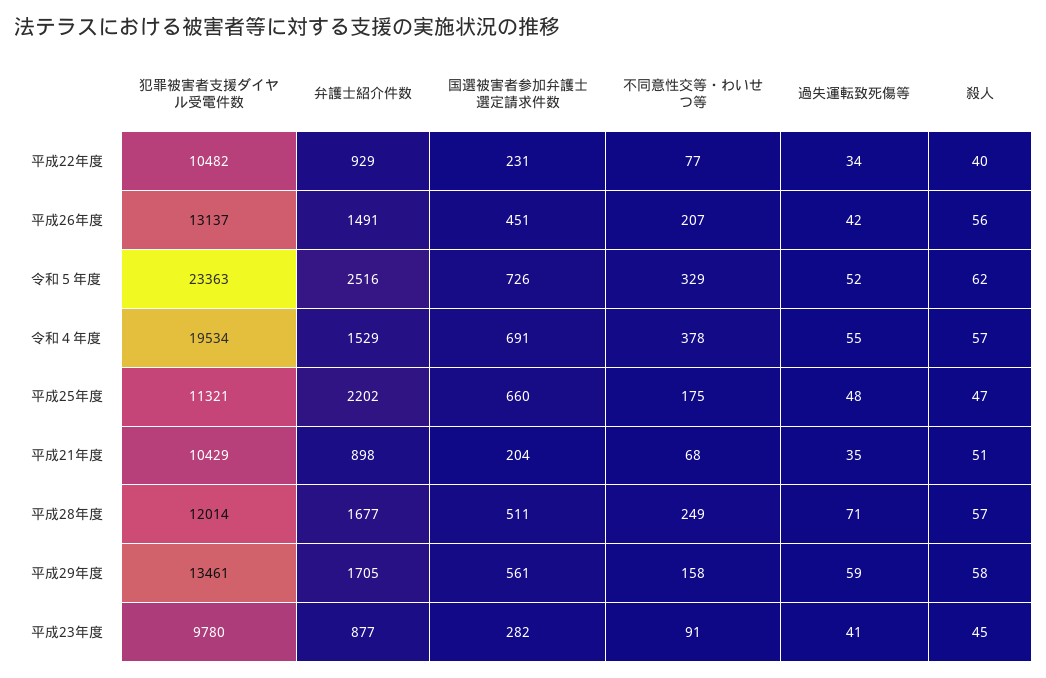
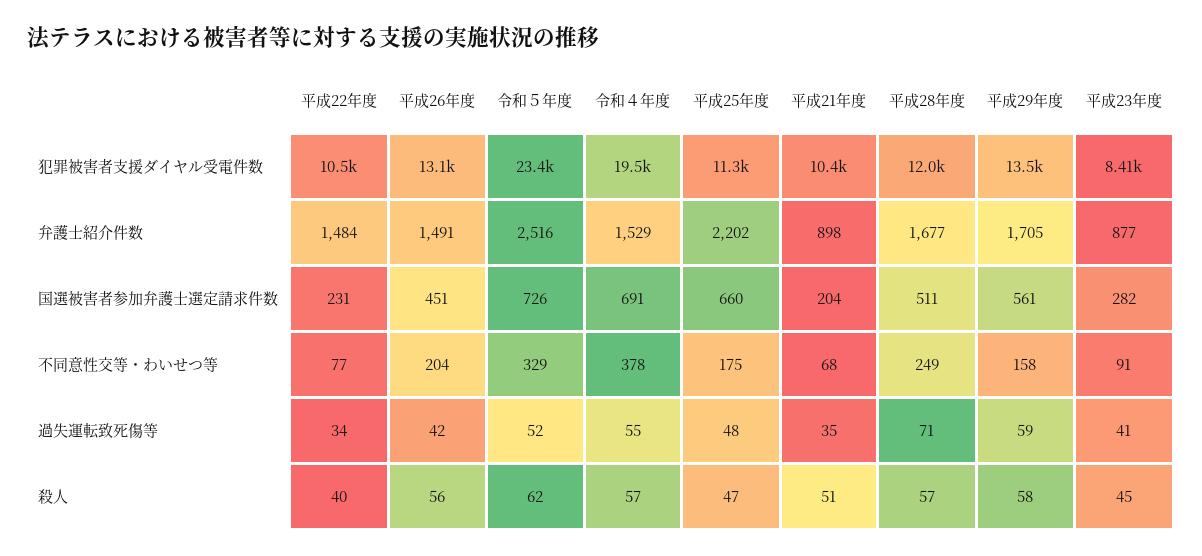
  {
    "犯罪被害者支援ダイヤル受電件数": {
      "平成22年度": 10482,
      "平成26年度": 13137,
      "令和５年度": 23363,
      "令和４年度": 19534,
      "平成25年度": 11321,
      "平成21年度": 10429,
      "平成28年度": 12014,
      "平成29年度": 13461,
-     "平成23年度": 9780
+     "平成23年度": 8410
    },
    "弁護士紹介件数": {
-     "平成22年度": 929,
+     "平成22年度": 1484,
      "平成26年度": 1491,
      "令和５年度": 2516,
      "令和４年度": 1529,
      "平成25年度": 2202,
      "平成21年度": 898,
      "平成28年度": 1677,
      "平成29年度": 1705,
      "平成23年度": 877
    },
    "国選被害者参加弁護士選定請求件数": {
      "平成22年度": 231,
      "平成26年度": 451,
      "令和５年度": 726,
      "令和４年度": 691,
      "平成25年度": 660,
      "平成21年度": 204,
      "平成28年度": 511,
      "平成29年度": 561,
      "平成23年度": 282
    },
    "不同意性交等・わいせつ等": {
      "平成22年度": 77,
-     "平成26年度": 207,
+     "平成26年度": 204,
      "令和５年度": 329,
      "令和４年度": 378,
      "平成25年度": 175,
      "平成21年度": 68,
      "平成28年度": 249,
      "平成29年度": 158,
      "平成23年度": 91
    },
    "過失運転致死傷等": {
      "平成22年度": 34,
      "平成26年度": 42,
      "令和５年度": 52,
      "令和４年度": 55,
      "平成25年度": 48,
      "平成21年度": 35,
      "平成28年度": 71,
      "平成29年度": 59,
      "平成23年度": 41
    },
    "殺人": {
      "平成22年度": 40,
      "平成26年度": 56,
      "令和５年度": 62,
      "令和４年度": 57,
      "平成25年度": 47,
      "平成21年度": 51,
      "平成28年度": 57,
      "平成29年度": 58,
      "平成23年度": 45
    }
  }

